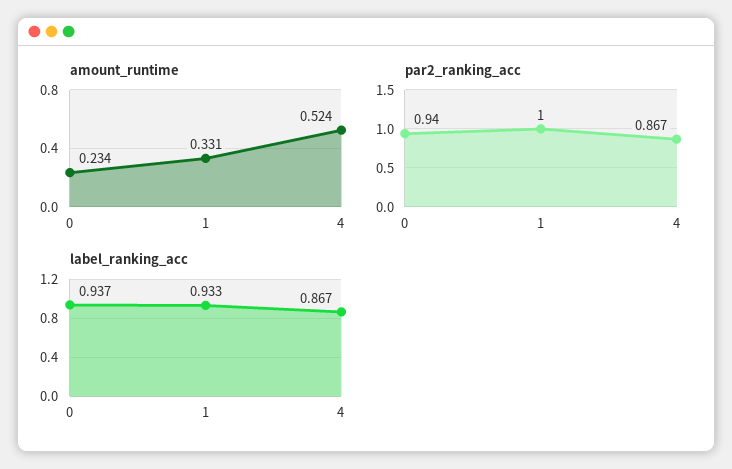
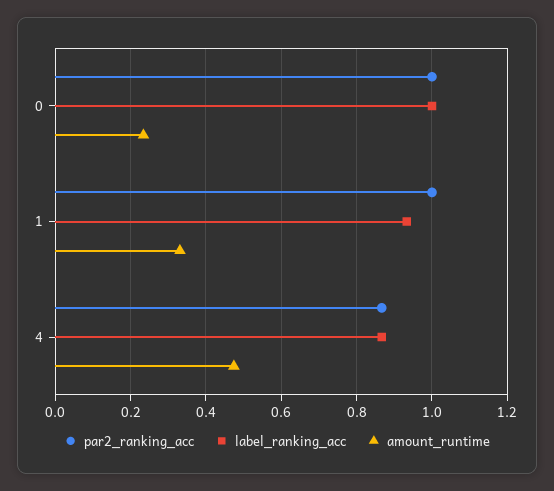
  {
    "amount_runtime": {
      "0": 0.234,
      "1": 0.331,
-     "4": 0.524
+     "4": 0.48
    },
    "par2_ranking_acc": {
-     "0": 0.94,
+     "0": 1,
      "1": 1,
      "4": 0.867
    },
    "label_ranking_acc": {
-     "0": 0.937,
+     "0": 1,
      "1": 0.933,
      "4": 0.867
    }
  }

